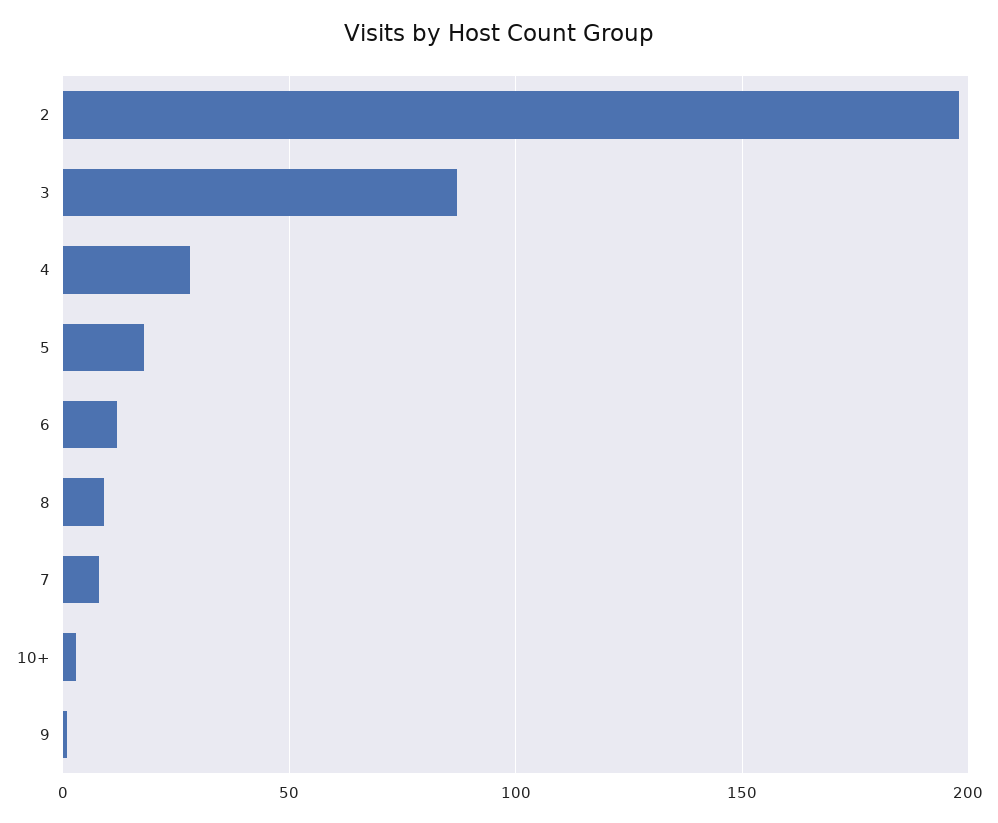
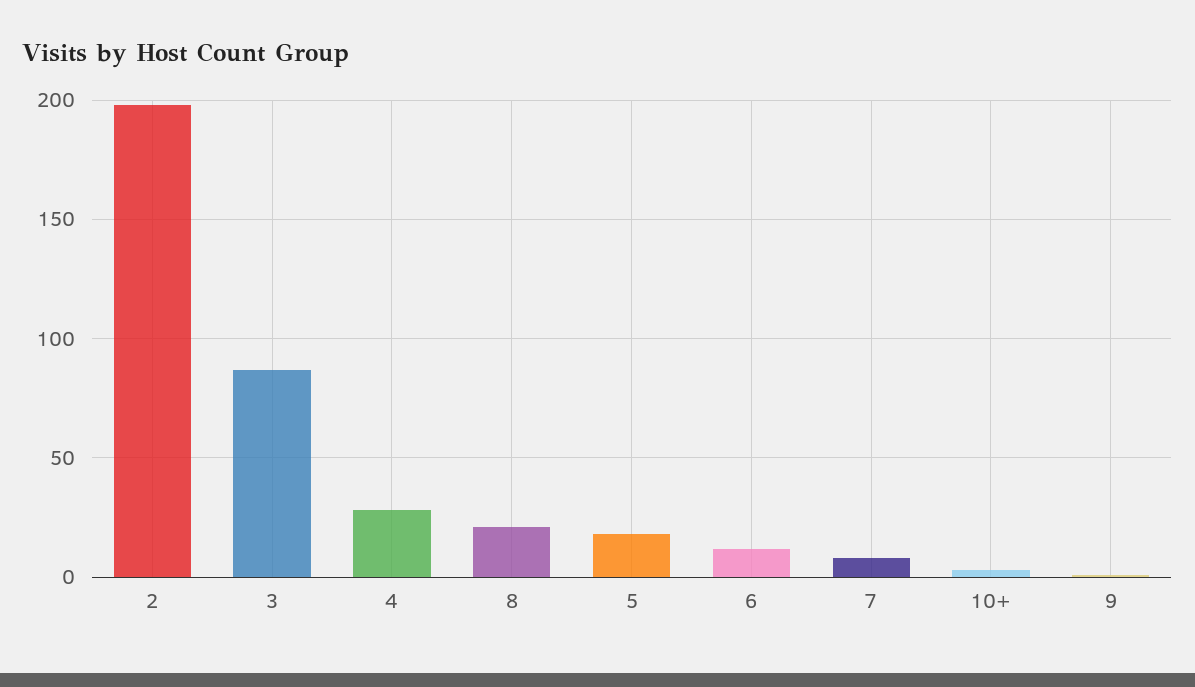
  {
    "2": 200,
    "3": 85,
    "4": 30,
    "5": 20,
    "6": 10,
-   "8": 10,
+   "8": 20,
    "7": 10,
    "10+": 5,
    "9": 0
  }

